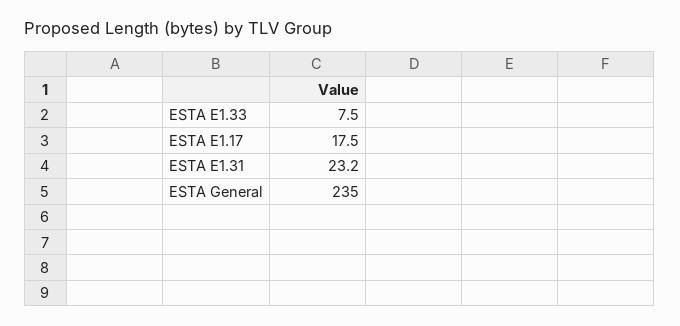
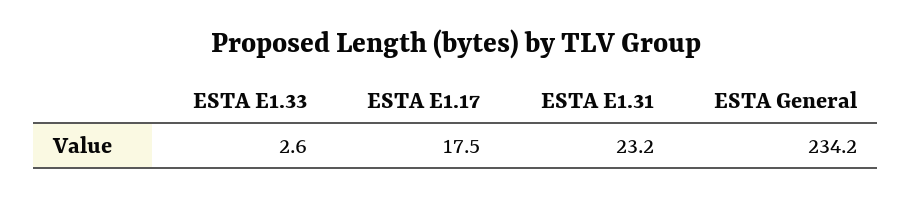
  {
-   "ESTA E1.33": 7.5,
+   "ESTA E1.33": 2.6,
    "ESTA E1.17": 17.5,
    "ESTA E1.31": 23.2,
-   "ESTA General": 235
+   "ESTA General": 234.2
  }

